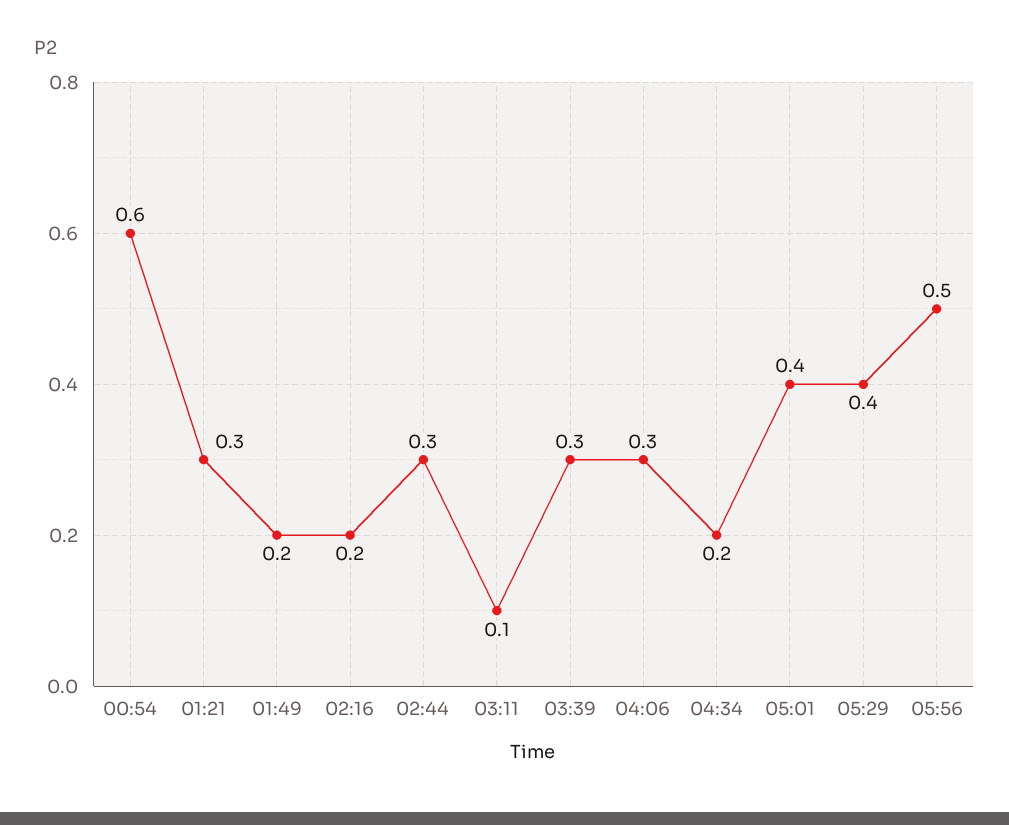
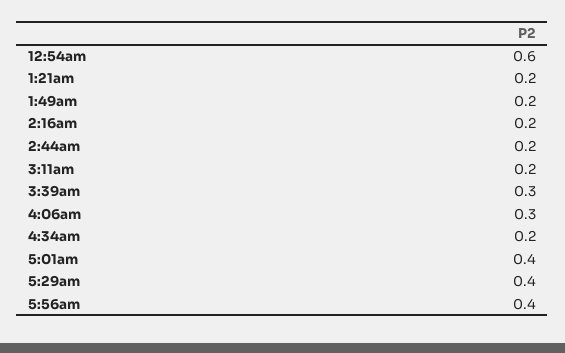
  {
    "00:54": 0.6,
-   "01:21": 0.3,
+   "01:21": 0.2,
    "01:49": 0.2,
    "02:16": 0.2,
-   "02:44": 0.3,
+   "02:44": 0.2,
-   "03:11": 0.1,
+   "03:11": 0.2,
    "03:39": 0.3,
    "04:06": 0.3,
    "04:34": 0.2,
    "05:01": 0.4,
    "05:29": 0.4,
-   "05:56": 0.5
+   "05:56": 0.4
  }

